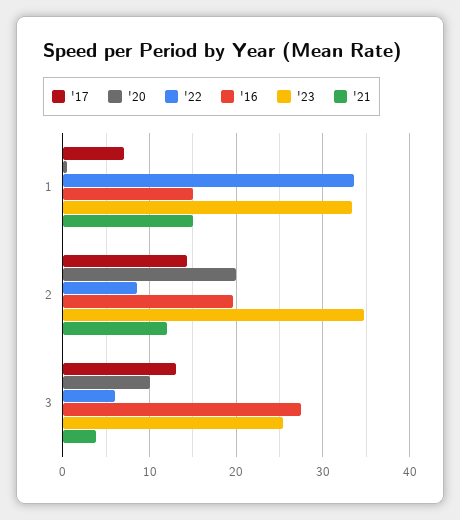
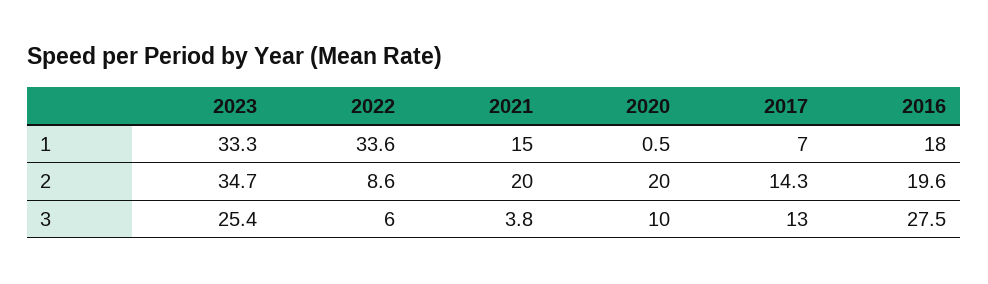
  {
    "'17": {
      "1": 7,
      "2": 14.3,
      "3": 13
    },
    "'20": {
      "1": 0.5,
      "2": 20,
      "3": 10
    },
    "'22": {
      "1": 33.6,
      "2": 8.6,
      "3": 6
    },
    "'16": {
-     "1": 15,
+     "1": 18,
      "2": 19.6,
      "3": 27.5
    },
    "'23": {
      "1": 33.3,
      "2": 34.7,
      "3": 25.4
    },
    "'21": {
      "1": 15,
-     "2": 12,
+     "2": 20,
      "3": 3.8
    }
  }

